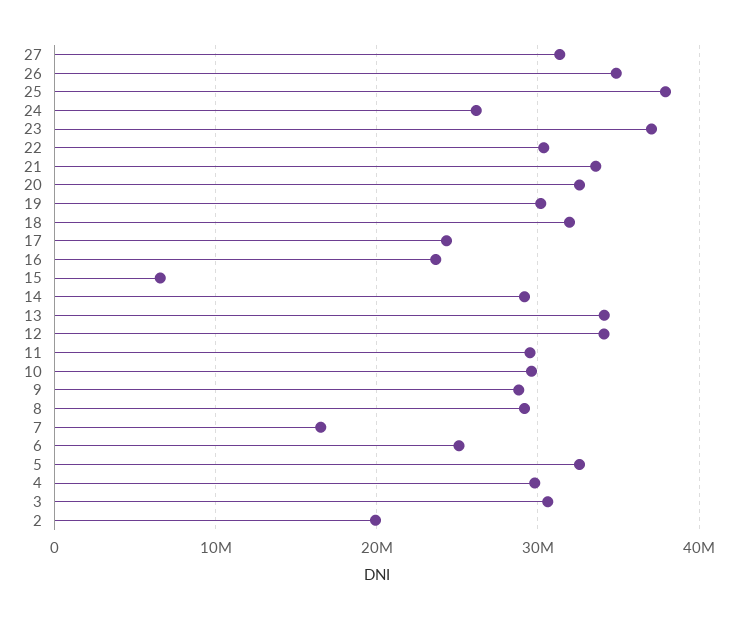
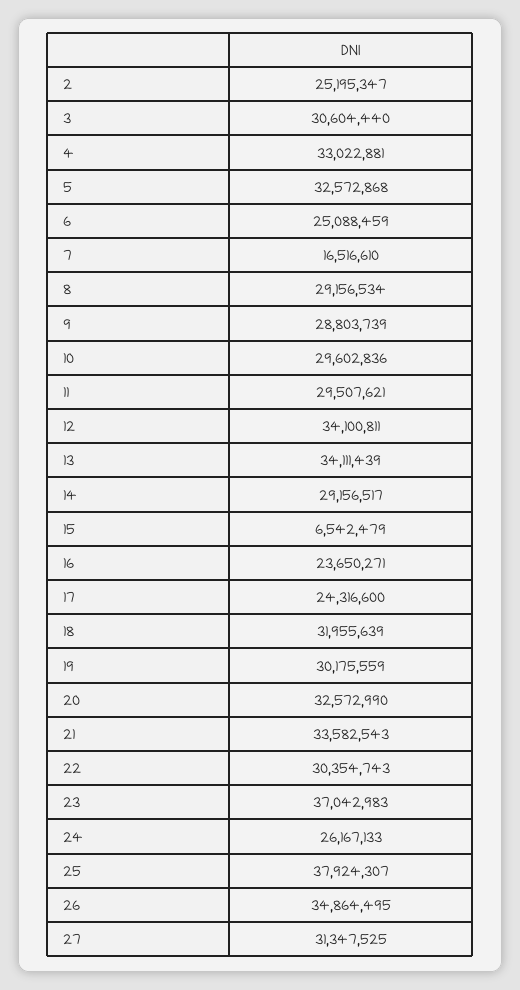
  {
    "27": 31347525,
    "26": 34864495,
    "25": 37924307,
    "24": 26167133,
    "23": 37042983,
    "22": 30354743,
    "21": 33582543,
    "20": 32572990,
    "19": 30175559,
    "18": 31955639,
    "17": 24316600,
    "16": 23650271,
    "15": 6542479,
    "14": 29156517,
    "13": 34111439,
    "12": 34100811,
    "11": 29507621,
    "10": 29602836,
    "9": 28803739,
    "8": 29156534,
    "7": 16516610,
    "6": 25088459,
    "5": 32572868,
-   "4": 30000000,
+   "4": 33022881,
    "3": 30604440,
-   "2": 20000000
+   "2": 25195347
  }

